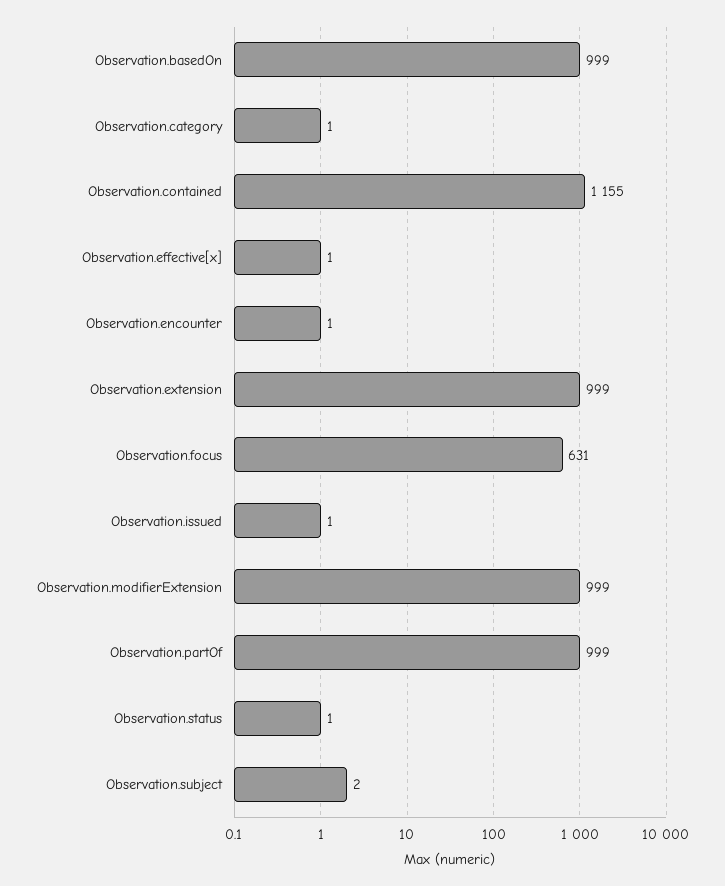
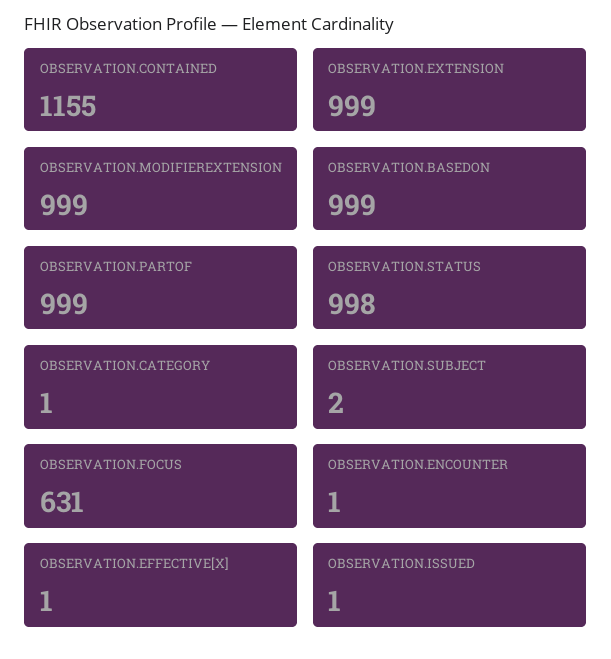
  {
    "Observation.basedOn": 999,
    "Observation.category": 1,
    "Observation.contained": 1155,
    "Observation.effective[x]": 1,
    "Observation.encounter": 1,
    "Observation.extension": 999,
    "Observation.focus": 631,
    "Observation.issued": 1,
    "Observation.modifierExtension": 999,
    "Observation.partOf": 999,
-   "Observation.status": 1,
+   "Observation.status": 998,
    "Observation.subject": 2
  }

